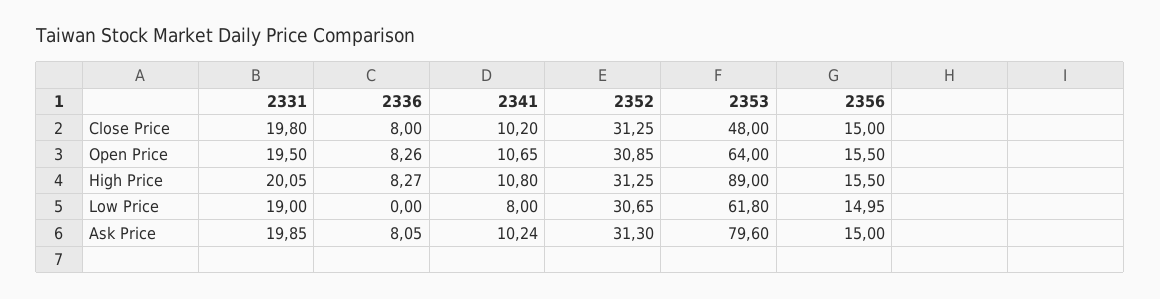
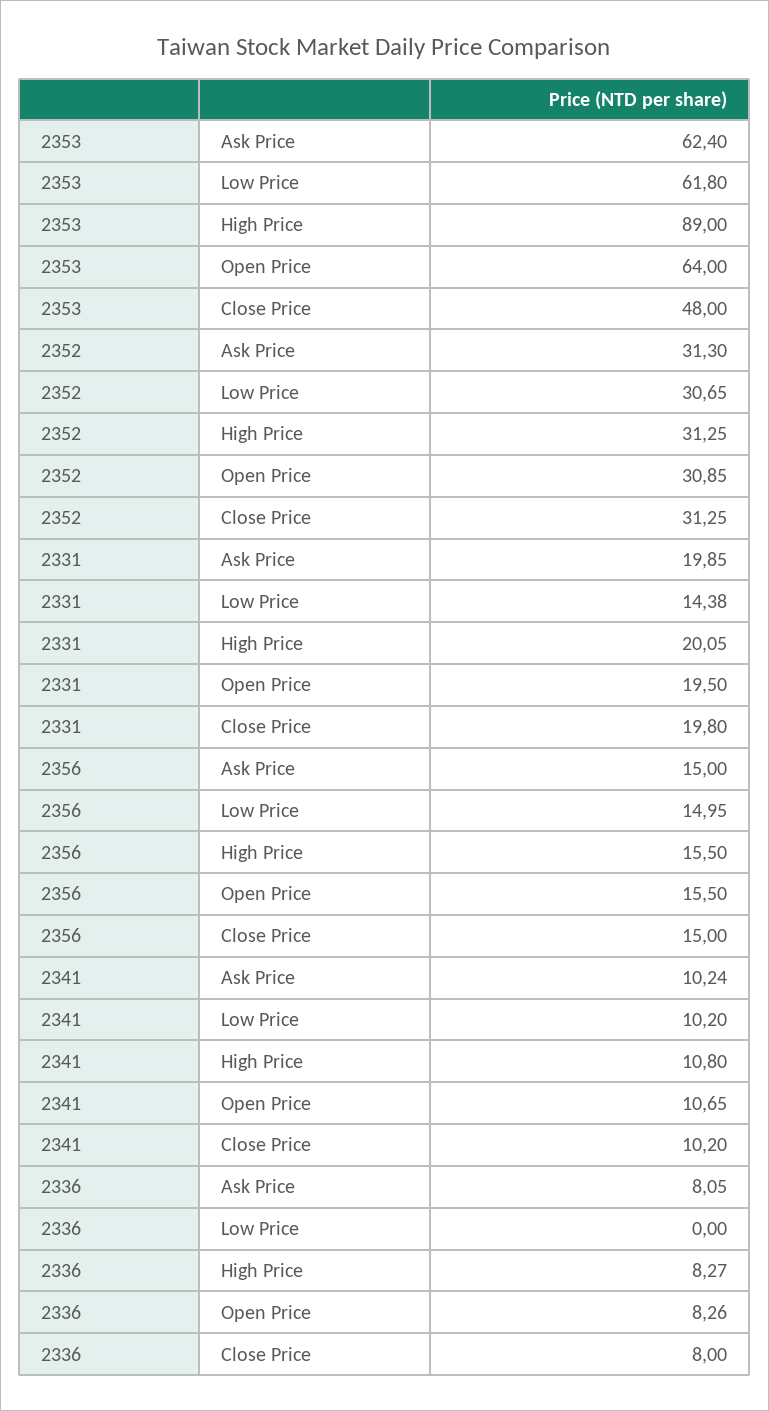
  {
    "2331": {
      "Close Price": 19.8,
      "Open Price": 19.5,
      "High Price": 20.05,
-     "Low Price": 19,
+     "Low Price": 14.38,
      "Ask Price": 19.85
    },
    "2336": {
      "Close Price": 8,
      "Open Price": 8.26,
      "High Price": 8.27,
      "Low Price": 0,
      "Ask Price": 8.05
    },
    "2341": {
      "Close Price": 10.2,
      "Open Price": 10.65,
      "High Price": 10.8,
-     "Low Price": 8,
+     "Low Price": 10.2,
      "Ask Price": 10.24
    },
    "2352": {
      "Close Price": 31.25,
      "Open Price": 30.85,
      "High Price": 31.25,
      "Low Price": 30.65,
      "Ask Price": 31.3
    },
    "2353": {
      "Close Price": 48,
      "Open Price": 64,
      "High Price": 89,
      "Low Price": 61.8,
-     "Ask Price": 79.6
+     "Ask Price": 62.4
    },
    "2356": {
      "Close Price": 15,
      "Open Price": 15.5,
      "High Price": 15.5,
      "Low Price": 14.95,
      "Ask Price": 15
    }
  }

